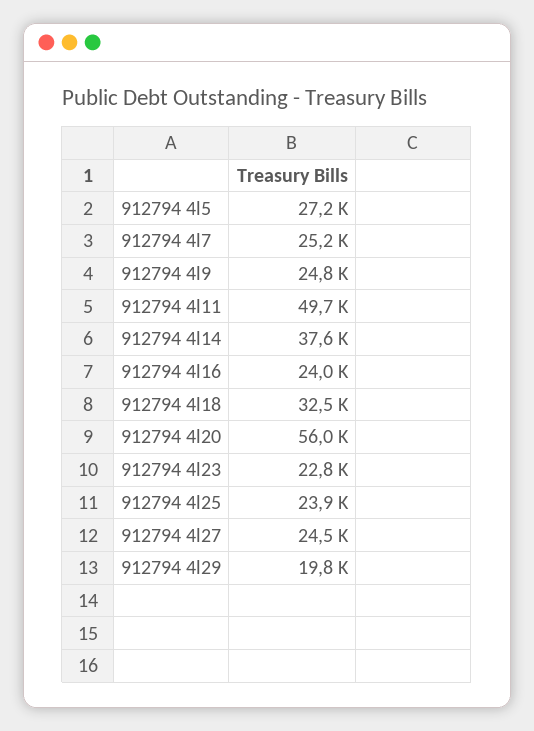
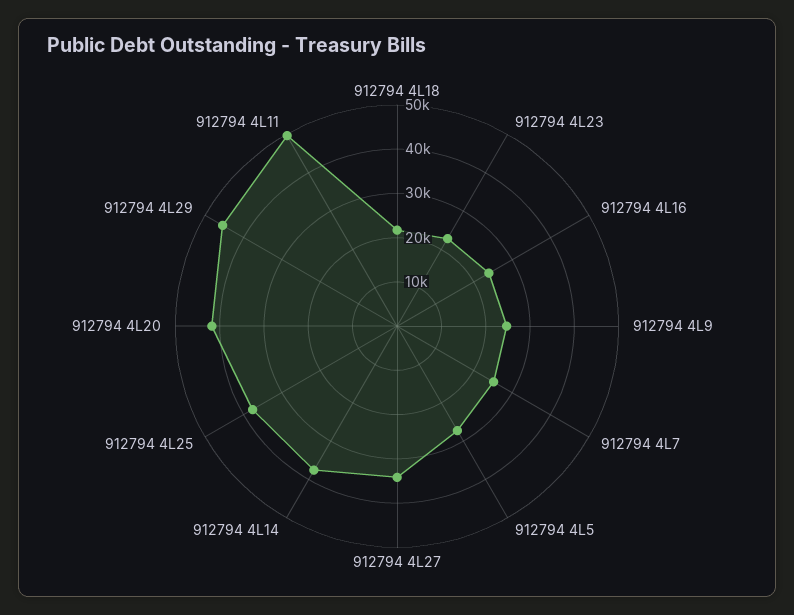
  {
    "912794 4l5": 27200,
    "912794 4l7": 25200,
    "912794 4l9": 24800,
    "912794 4l11": 49700,
    "912794 4l14": 37600,
    "912794 4l16": 24000,
-   "912794 4l18": 32500,
+   "912794 4l18": 22000,
-   "912794 4l20": 56000,
+   "912794 4l20": 42000,
    "912794 4l23": 22800,
-   "912794 4l25": 23900,
+   "912794 4l25": 38000,
-   "912794 4l27": 24500,
+   "912794 4l27": 34000,
-   "912794 4l29": 19800
+   "912794 4l29": 46000
  }

